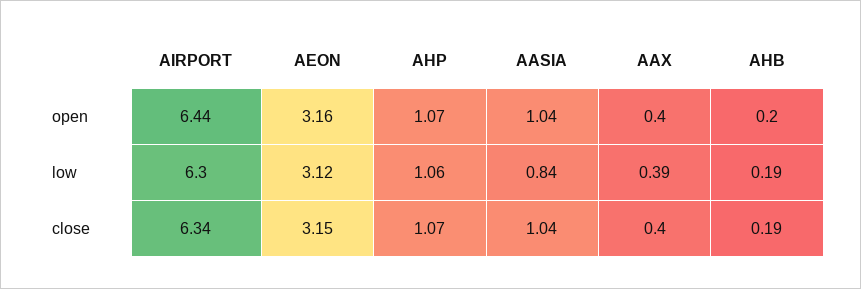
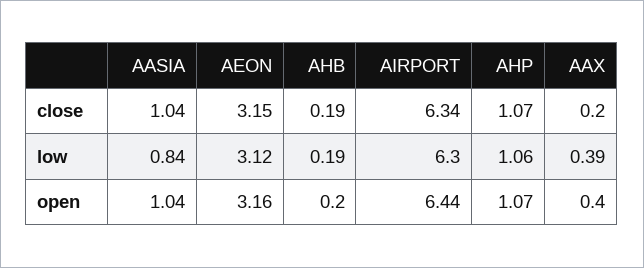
  {
    "AIRPORT": {
      "open": 6.44,
      "low": 6.3,
      "close": 6.34
    },
    "AEON": {
      "open": 3.16,
      "low": 3.12,
      "close": 3.15
    },
    "AHP": {
      "open": 1.07,
      "low": 1.06,
      "close": 1.07
    },
    "AASIA": {
      "open": 1.04,
      "low": 0.84,
      "close": 1.04
    },
    "AAX": {
      "open": 0.4,
      "low": 0.39,
-     "close": 0.4
+     "close": 0.2
    },
    "AHB": {
      "open": 0.2,
      "low": 0.19,
      "close": 0.19
    }
  }

